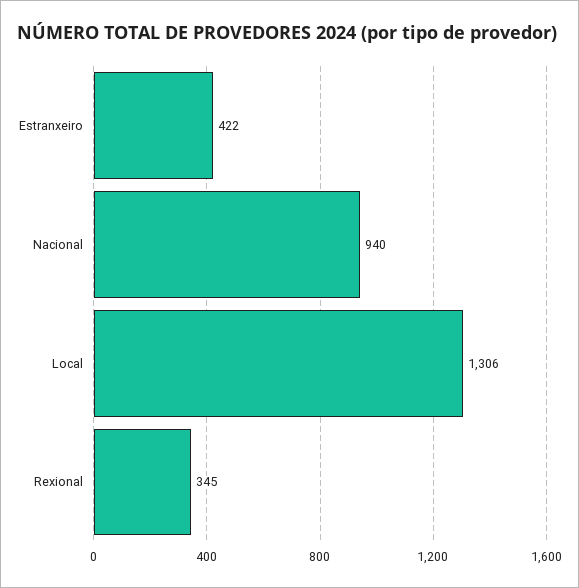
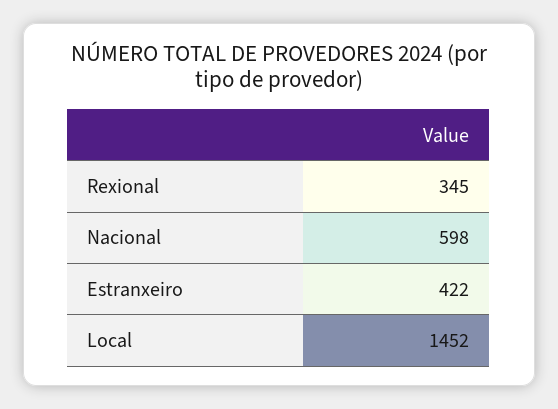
  {
    "Estranxeiro": 422,
-   "Nacional": 940,
+   "Nacional": 598,
-   "Local": 1306,
+   "Local": 1452,
    "Rexional": 345
  }

